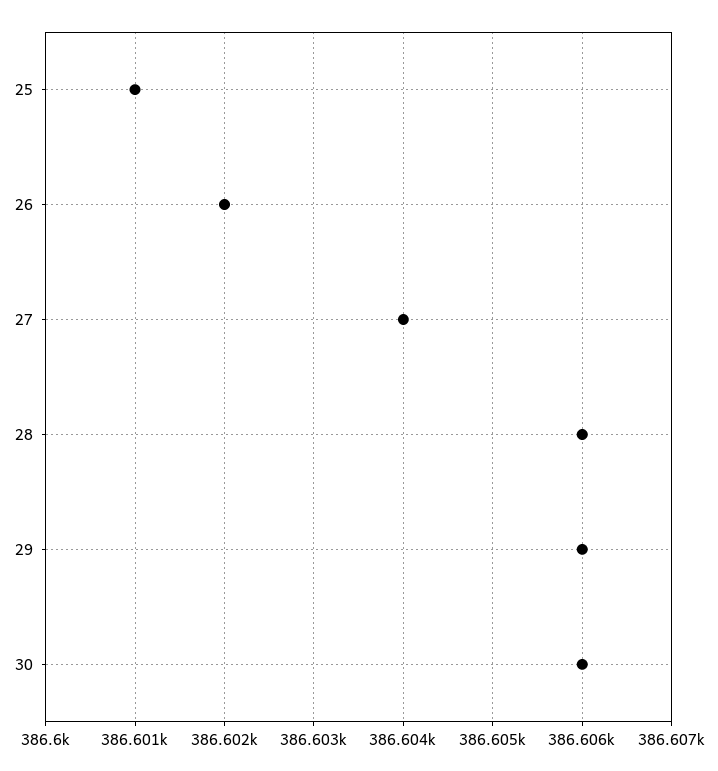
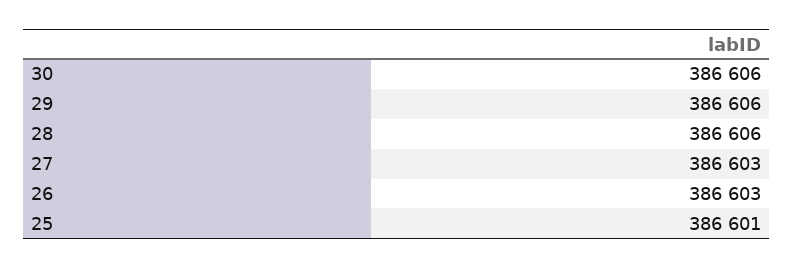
  {
    "25": 386601,
-   "26": 386602,
+   "26": 386603,
-   "27": 386604,
+   "27": 386603,
    "28": 386606,
    "29": 386606,
    "30": 386606
  }

